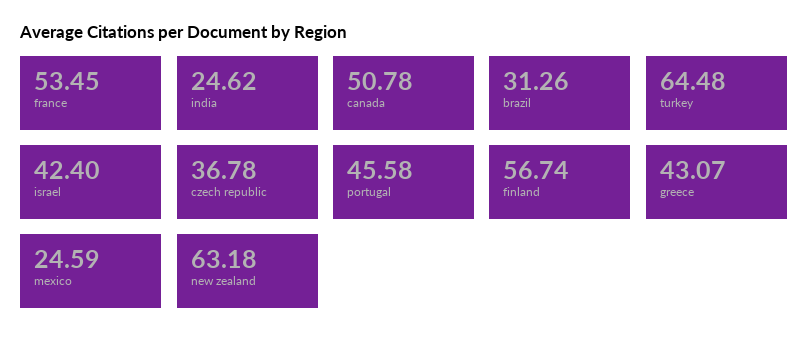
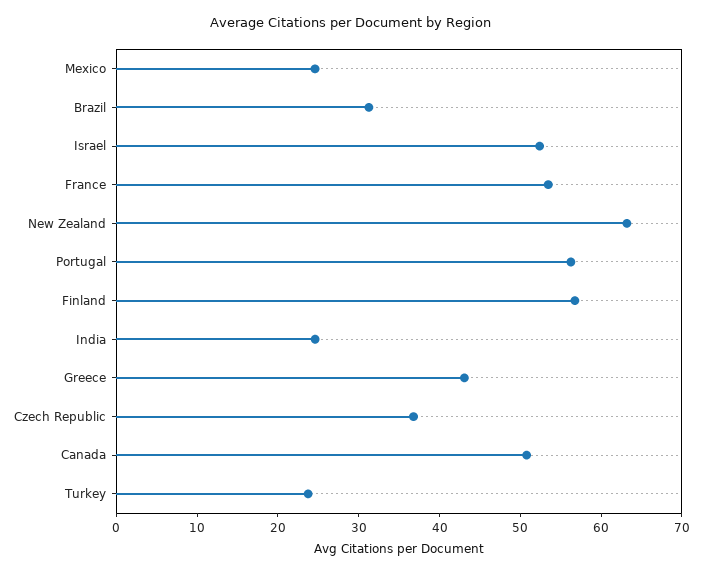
  {
    "france": 53.45,
    "india": 24.62,
    "canada": 50.78,
    "brazil": 31.26,
-   "turkey": 64.48,
+   "turkey": 24,
-   "israel": 42.4,
+   "israel": 52,
    "czech republic": 36.78,
-   "portugal": 45.58,
+   "portugal": 56,
    "finland": 56.74,
    "greece": 43.07,
    "mexico": 24.59,
    "new zealand": 63.18
  }

